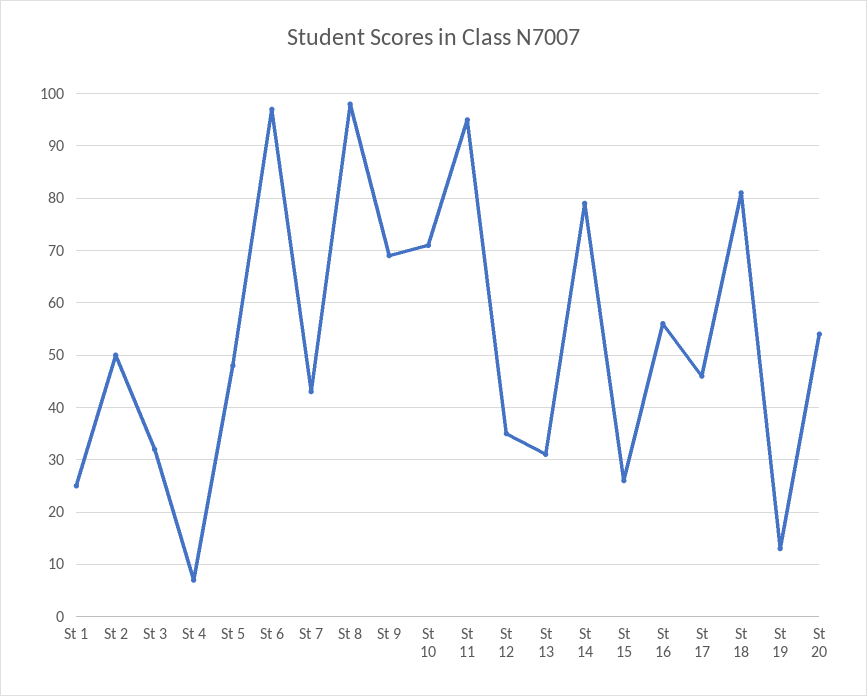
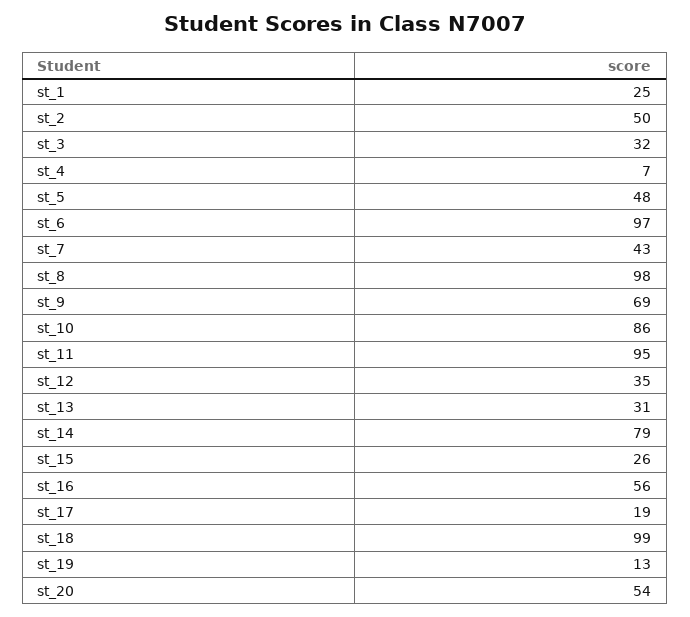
  {
    "St 1": 25,
    "St 2": 50,
    "St 3": 32,
    "St 4": 7,
    "St 5": 48,
    "St 6": 97,
    "St 7": 43,
    "St 8": 98,
    "St 9": 69,
-   "St 10": 70,
+   "St 10": 86,
    "St 11": 95,
    "St 12": 35,
    "St 13": 31,
    "St 14": 79,
    "St 15": 26,
    "St 16": 56,
-   "St 17": 45,
+   "St 17": 19,
-   "St 18": 80,
+   "St 18": 99,
    "St 19": 13,
    "St 20": 54
  }

